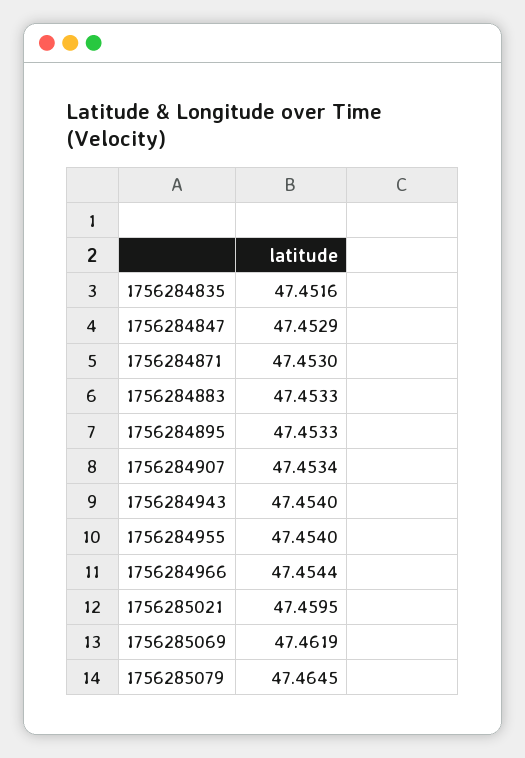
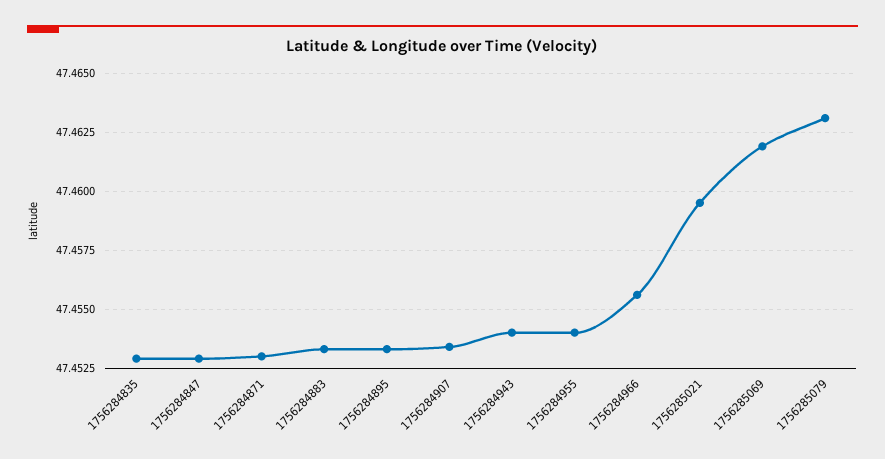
  {
-   "1756284835": 47.4516,
+   "1756284835": 47.453,
    "1756284847": 47.4529,
    "1756284871": 47.453,
    "1756284883": 47.4533,
    "1756284895": 47.4533,
    "1756284907": 47.4534,
    "1756284943": 47.454,
    "1756284955": 47.454,
-   "1756284966": 47.4544,
+   "1756284966": 47.4555,
    "1756285021": 47.4595,
    "1756285069": 47.4619,
-   "1756285079": 47.4645
+   "1756285079": 47.463
  }

